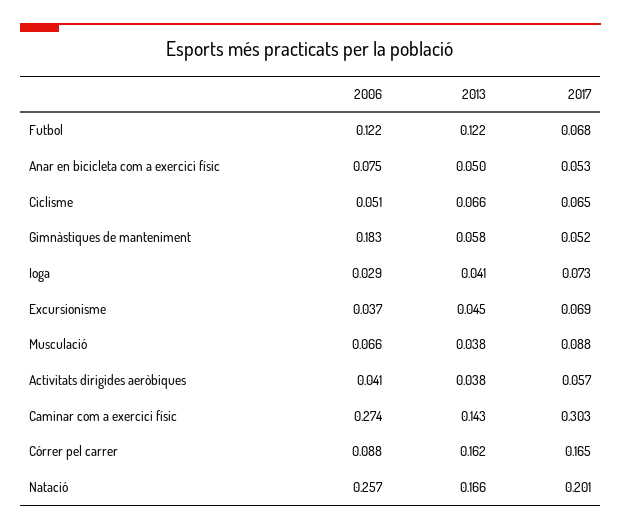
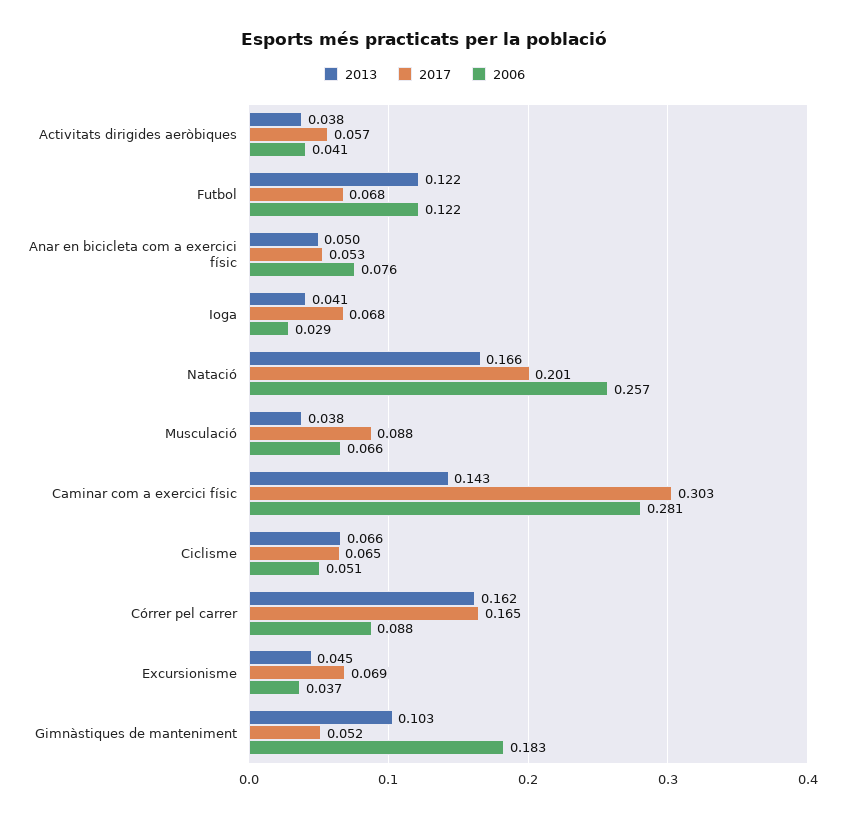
  {
    "2006": {
      "Futbol": 0.122,
-     "Anar en bicicleta com a exercici físic": 0.075,
+     "Anar en bicicleta com a exercici físic": 0.076,
      "Ciclisme": 0.051,
      "Gimnàstiques de manteniment": 0.183,
      "Ioga": 0.029,
      "Excursionisme": 0.037,
      "Musculació": 0.066,
      "Activitats dirigides aeròbiques": 0.041,
-     "Caminar com a exercici físic": 0.274,
+     "Caminar com a exercici físic": 0.281,
      "Córrer pel carrer": 0.088,
      "Natació": 0.257
    },
    "2013": {
      "Futbol": 0.122,
      "Anar en bicicleta com a exercici físic": 0.05,
      "Ciclisme": 0.066,
-     "Gimnàstiques de manteniment": 0.058,
+     "Gimnàstiques de manteniment": 0.103,
      "Ioga": 0.041,
      "Excursionisme": 0.045,
      "Musculació": 0.038,
      "Activitats dirigides aeròbiques": 0.038,
      "Caminar com a exercici físic": 0.143,
      "Córrer pel carrer": 0.162,
      "Natació": 0.166
    },
    "2017": {
      "Futbol": 0.068,
      "Anar en bicicleta com a exercici físic": 0.053,
      "Ciclisme": 0.065,
      "Gimnàstiques de manteniment": 0.052,
-     "Ioga": 0.073,
+     "Ioga": 0.068,
      "Excursionisme": 0.069,
      "Musculació": 0.088,
      "Activitats dirigides aeròbiques": 0.057,
      "Caminar com a exercici físic": 0.303,
      "Córrer pel carrer": 0.165,
      "Natació": 0.201
    }
  }

